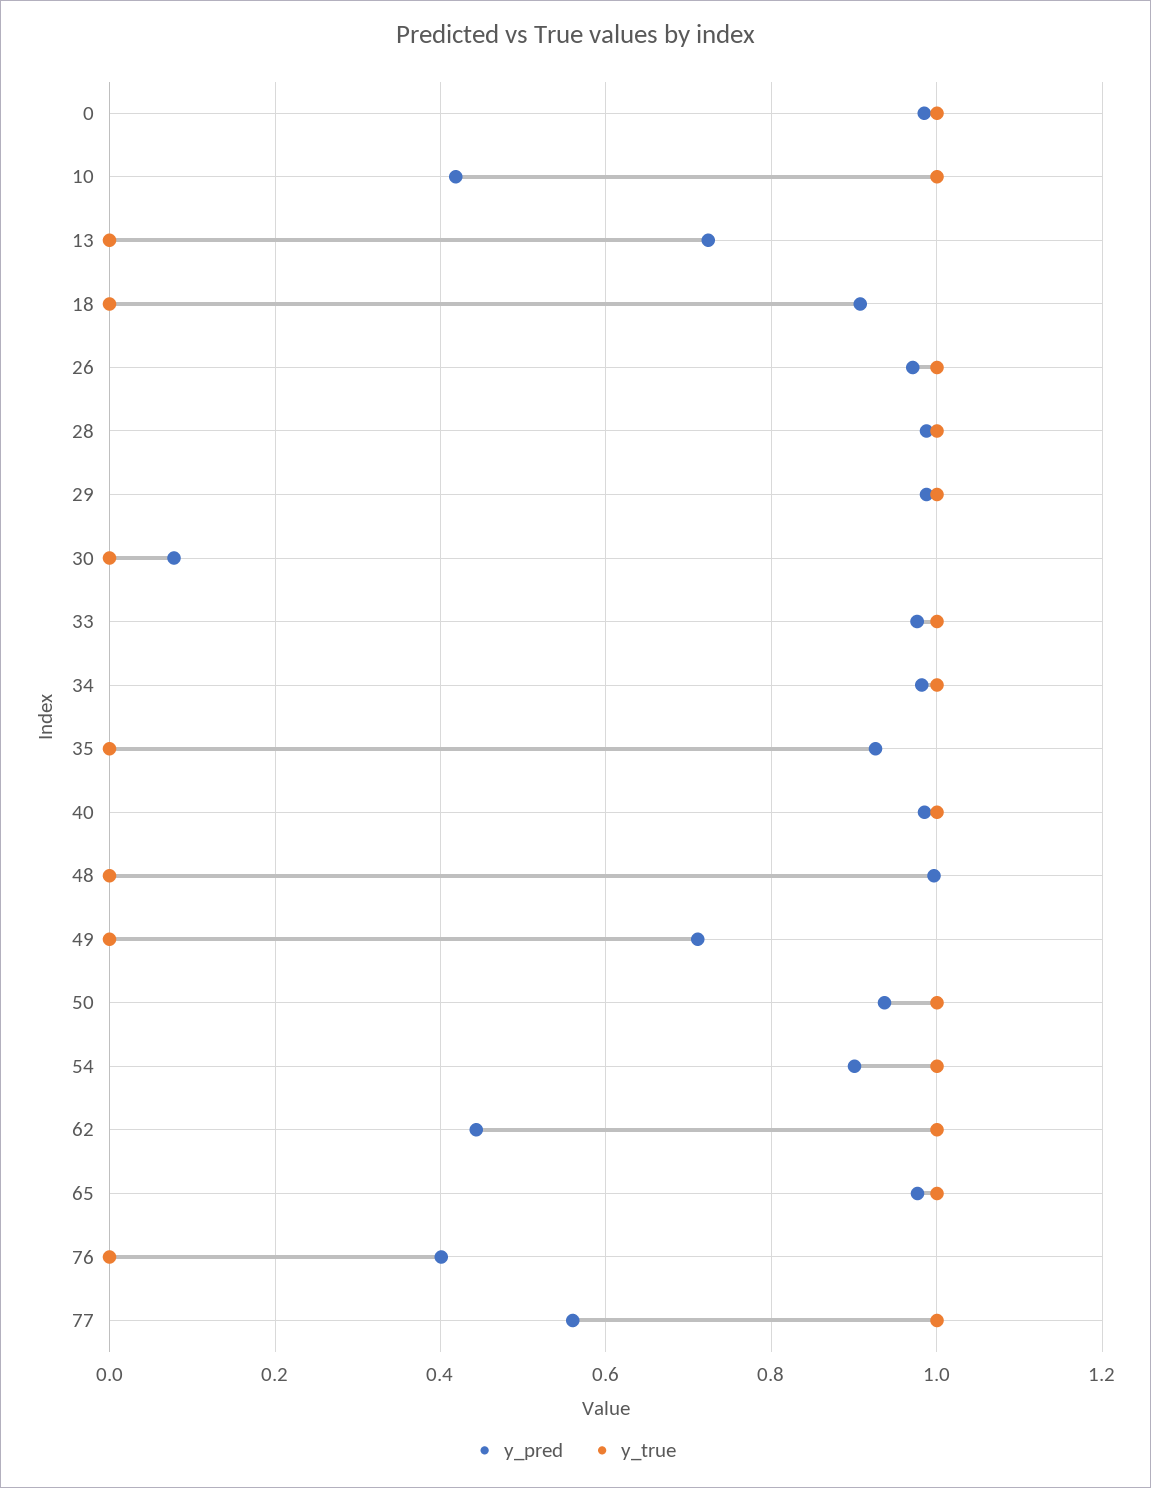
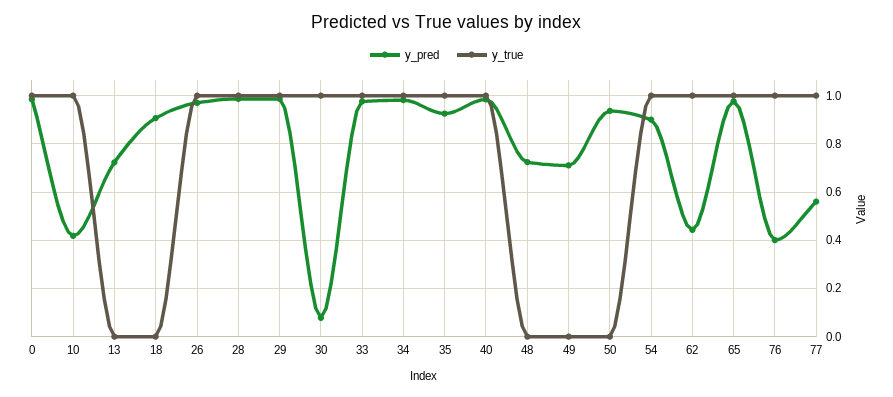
  {
    "y_pred": {
      "0": 0.98,
      "10": 0.42,
      "13": 0.72,
      "18": 0.9,
      "26": 0.98,
      "28": 0.98,
      "29": 0.98,
      "30": 0.08,
      "33": 0.98,
      "34": 0.98,
      "35": 0.92,
      "40": 0.98,
-     "48": 1,
+     "48": 0.725,
      "49": 0.72,
      "50": 0.94,
      "54": 0.9,
      "62": 0.44,
      "65": 0.98,
      "76": 0.4,
      "77": 0.56
    },
    "y_true": {
      "0": 1,
      "10": 1,
      "13": 0,
      "18": 0,
      "26": 1,
      "28": 1,
      "29": 1,
-     "30": 0,
+     "30": 1,
      "33": 1,
      "34": 1,
-     "35": 0,
+     "35": 1,
      "40": 1,
      "48": 0,
      "49": 0,
-     "50": 1,
+     "50": 0,
      "54": 1,
      "62": 1,
      "65": 1,
-     "76": 0,
+     "76": 1,
      "77": 1
    }
  }

